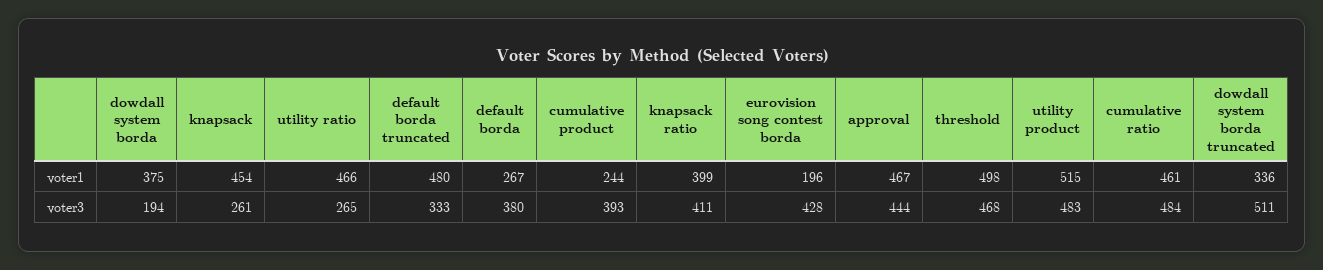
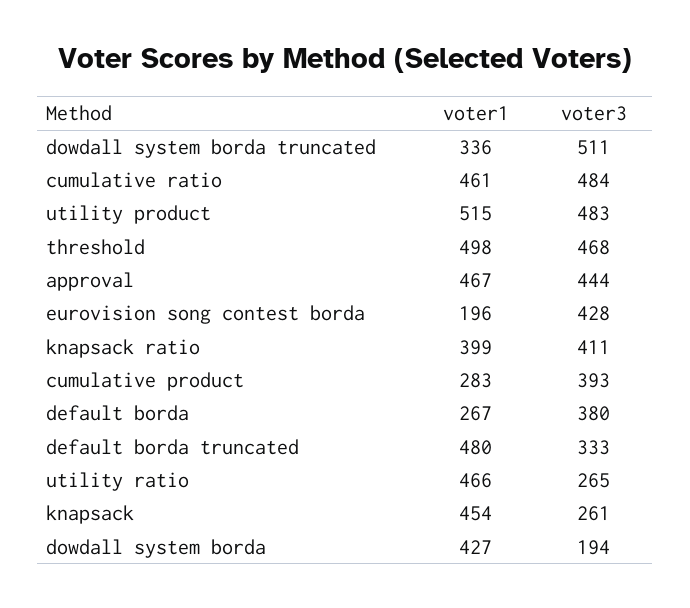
  {
    "dowdall system borda": {
-     "voter1": 375,
+     "voter1": 427,
      "voter3": 194
    },
    "knapsack": {
      "voter1": 454,
      "voter3": 261
    },
    "utility ratio": {
      "voter1": 466,
      "voter3": 265
    },
    "default borda truncated": {
      "voter1": 480,
      "voter3": 333
    },
    "default borda": {
      "voter1": 267,
      "voter3": 380
    },
    "cumulative product": {
-     "voter1": 244,
+     "voter1": 283,
      "voter3": 393
    },
    "knapsack ratio": {
      "voter1": 399,
      "voter3": 411
    },
    "eurovision song contest borda": {
      "voter1": 196,
      "voter3": 428
    },
    "approval": {
      "voter1": 467,
      "voter3": 444
    },
    "threshold": {
      "voter1": 498,
      "voter3": 468
    },
    "utility product": {
      "voter1": 515,
      "voter3": 483
    },
    "cumulative ratio": {
      "voter1": 461,
      "voter3": 484
    },
    "dowdall system borda truncated": {
      "voter1": 336,
      "voter3": 511
    }
  }

